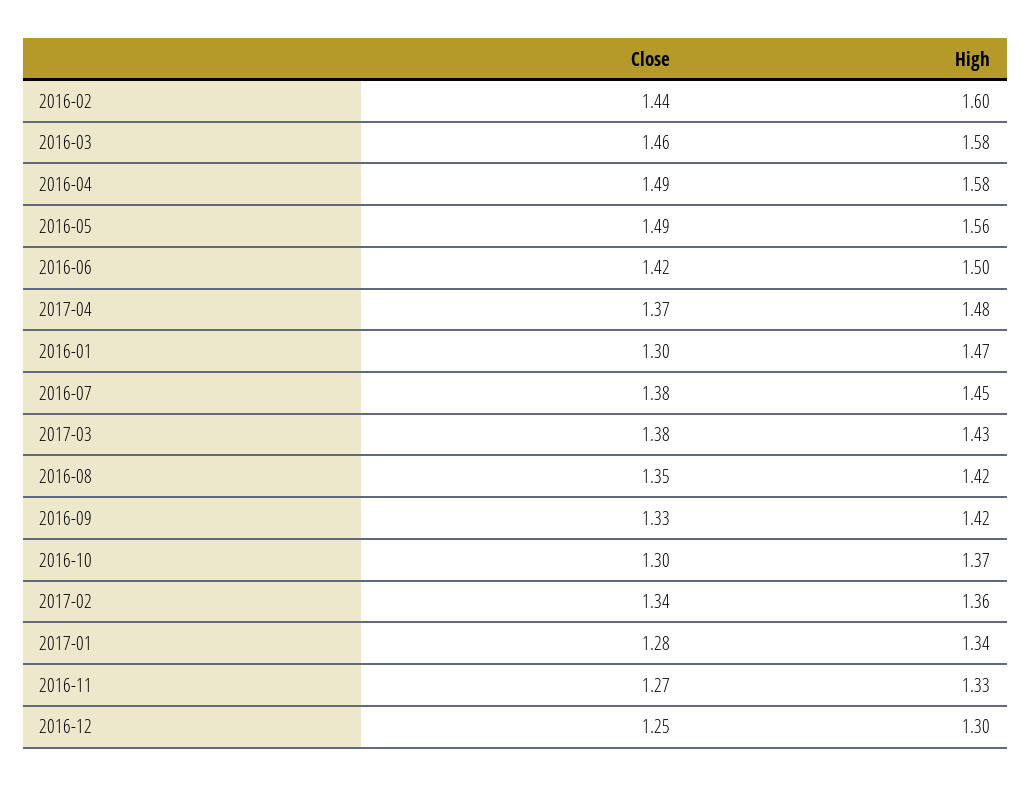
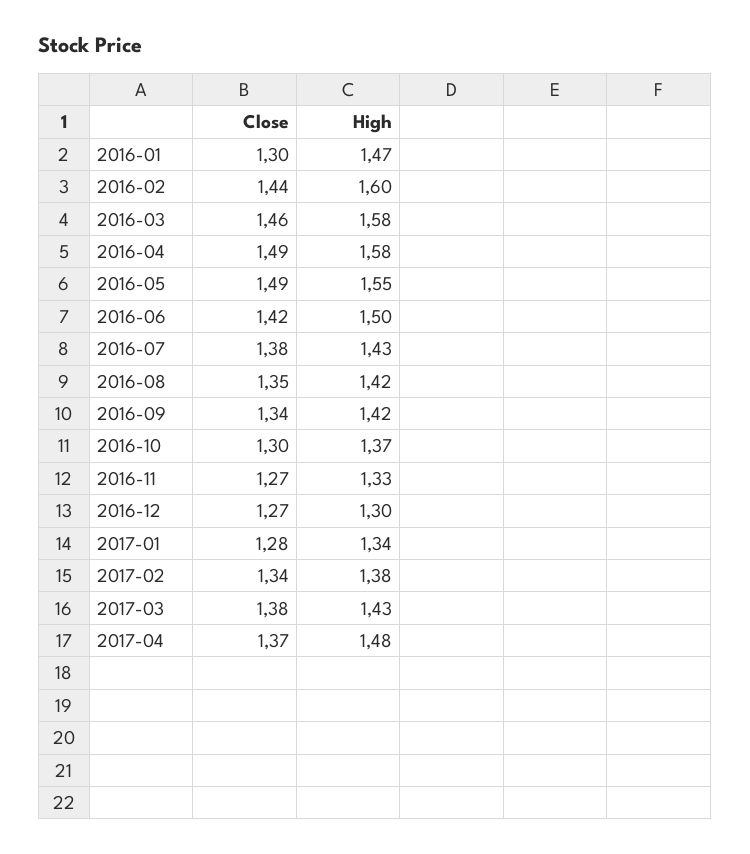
  {
    "Close": {
      "2016-02": 1.44,
      "2016-03": 1.46,
      "2016-04": 1.49,
      "2016-05": 1.49,
      "2016-06": 1.42,
      "2017-04": 1.37,
      "2016-01": 1.3,
      "2016-07": 1.38,
      "2017-03": 1.38,
      "2016-08": 1.35,
-     "2016-09": 1.33,
+     "2016-09": 1.34,
      "2016-10": 1.3,
      "2017-02": 1.34,
      "2017-01": 1.28,
      "2016-11": 1.27,
-     "2016-12": 1.25
+     "2016-12": 1.27
    },
    "High": {
      "2016-02": 1.6,
      "2016-03": 1.58,
      "2016-04": 1.58,
-     "2016-05": 1.56,
+     "2016-05": 1.55,
      "2016-06": 1.5,
      "2017-04": 1.48,
      "2016-01": 1.47,
-     "2016-07": 1.45,
+     "2016-07": 1.43,
      "2017-03": 1.43,
      "2016-08": 1.42,
      "2016-09": 1.42,
      "2016-10": 1.37,
-     "2017-02": 1.36,
+     "2017-02": 1.38,
      "2017-01": 1.34,
      "2016-11": 1.33,
      "2016-12": 1.3
    }
  }

